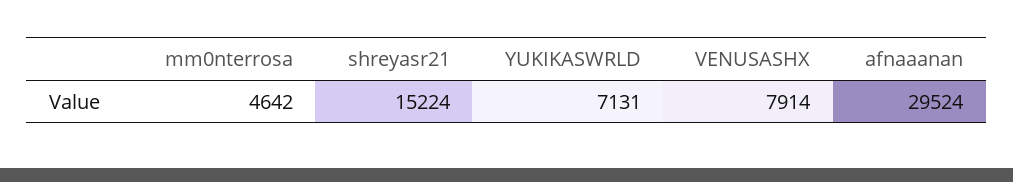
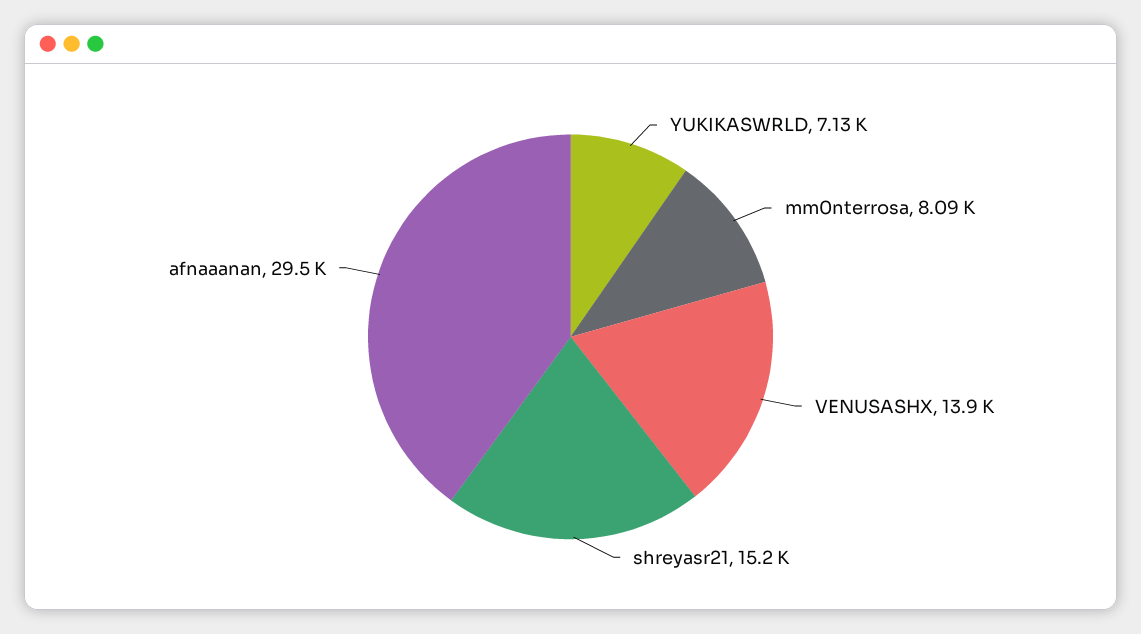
  {
-   "mm0nterrosa": 4642,
+   "mm0nterrosa": 8090,
    "shreyasr21": 15224,
    "YUKIKASWRLD": 7131,
-   "VENUSASHX": 7914,
+   "VENUSASHX": 13900,
    "afnaaanan": 29524
  }

